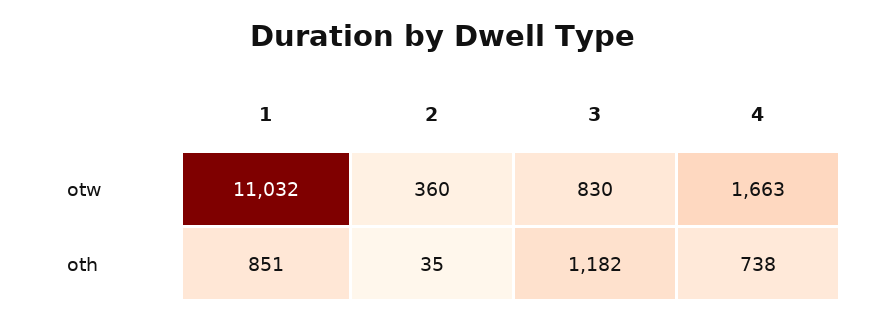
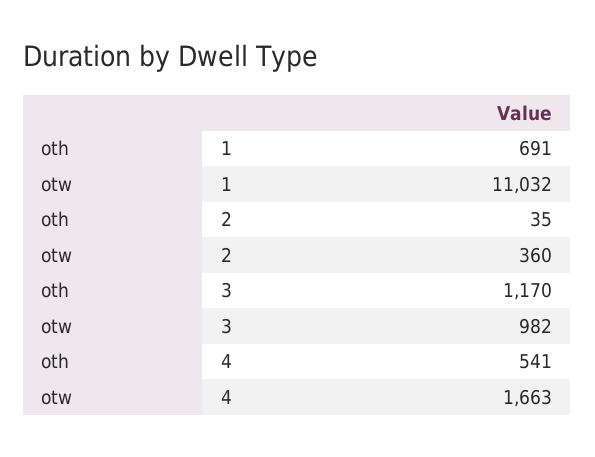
  {
    "1": {
      "otw": 11032,
-     "oth": 851
+     "oth": 691
    },
    "2": {
      "otw": 360,
      "oth": 35
    },
    "3": {
-     "otw": 830,
+     "otw": 982,
-     "oth": 1182
+     "oth": 1170
    },
    "4": {
      "otw": 1663,
-     "oth": 738
+     "oth": 541
    }
  }

